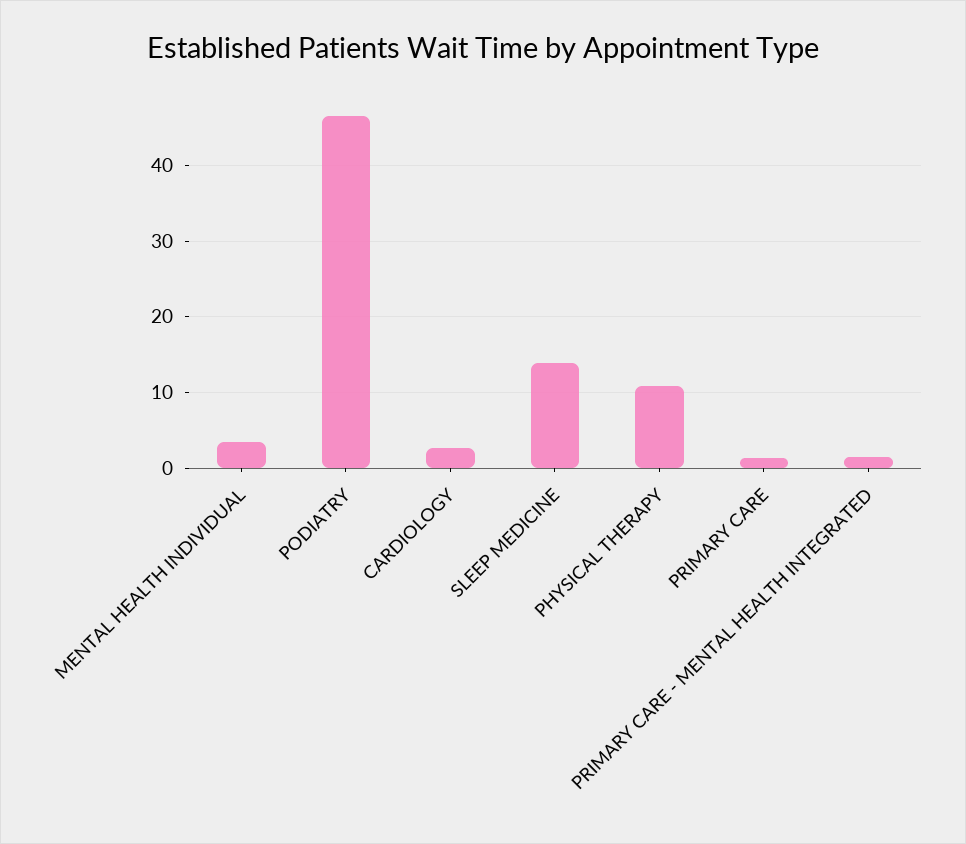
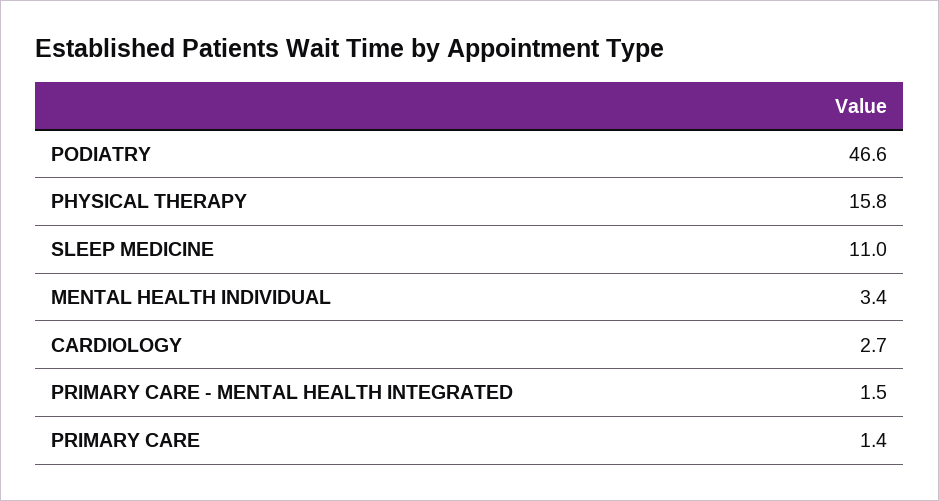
  {
    "MENTAL HEALTH INDIVIDUAL": 3.4,
    "PODIATRY": 46.6,
    "CARDIOLOGY": 2.7,
-   "SLEEP MEDICINE": 14,
+   "SLEEP MEDICINE": 11,
-   "PHYSICAL THERAPY": 11,
+   "PHYSICAL THERAPY": 15.8,
    "PRIMARY CARE": 1.4,
    "PRIMARY CARE - MENTAL HEALTH INTEGRATED": 1.5
  }

